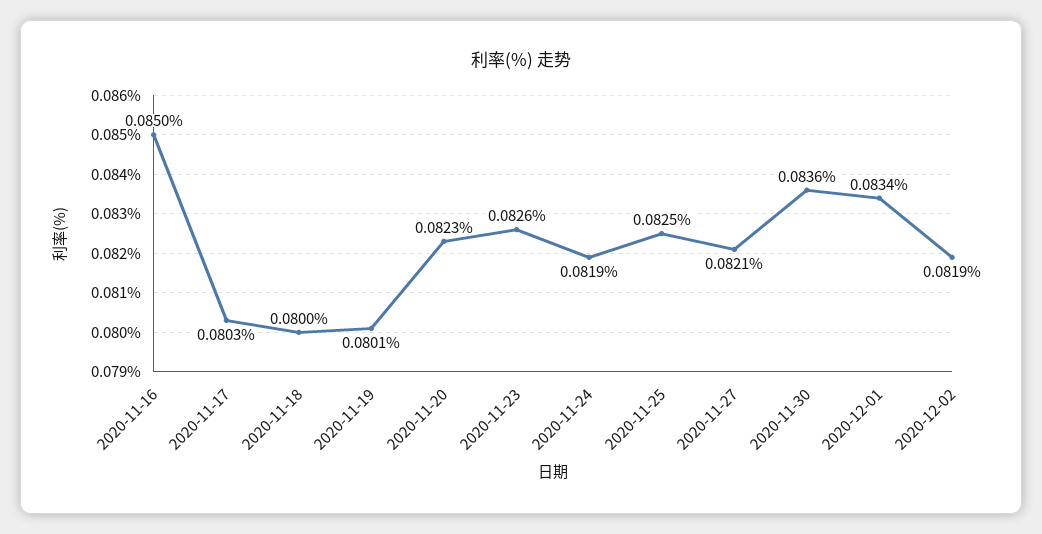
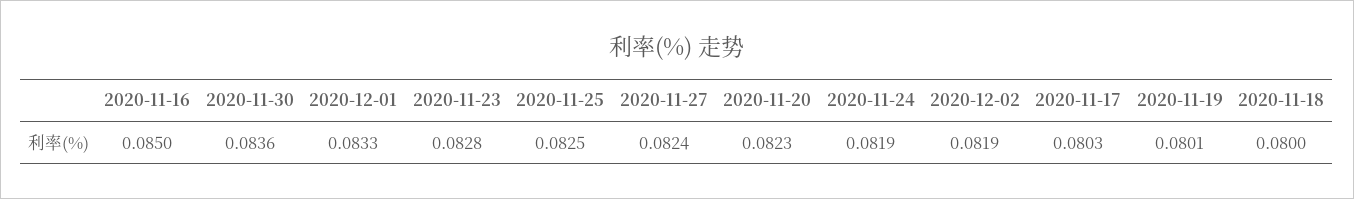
  {
    "2020-11-16": 0.085,
    "2020-11-17": 0.0803,
    "2020-11-18": 0.08,
    "2020-11-19": 0.0801,
    "2020-11-20": 0.0823,
-   "2020-11-23": 0.0826,
+   "2020-11-23": 0.0828,
    "2020-11-24": 0.0819,
    "2020-11-25": 0.0825,
-   "2020-11-27": 0.0821,
+   "2020-11-27": 0.0824,
    "2020-11-30": 0.0836,
-   "2020-12-01": 0.0834,
+   "2020-12-01": 0.0833,
    "2020-12-02": 0.0819
  }

